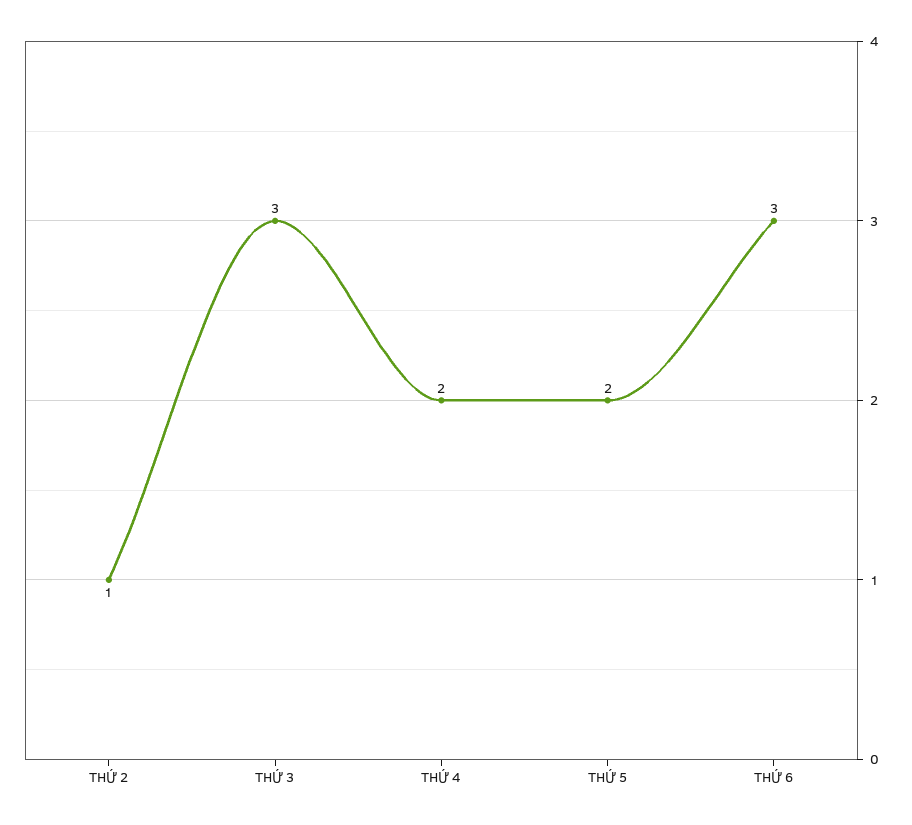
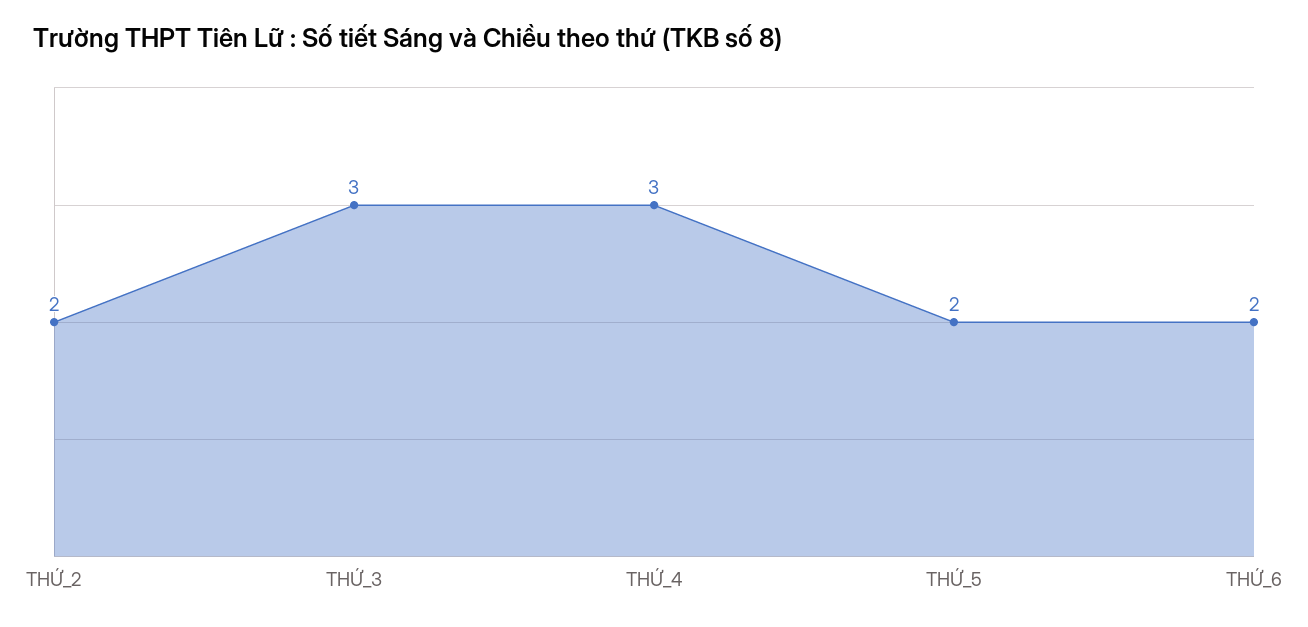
  {
-   "THỨ 2": 1,
+   "THỨ 2": 2,
    "THỨ 3": 3,
-   "THỨ 4": 2,
+   "THỨ 4": 3,
    "THỨ 5": 2,
-   "THỨ 6": 3
+   "THỨ 6": 2
  }

